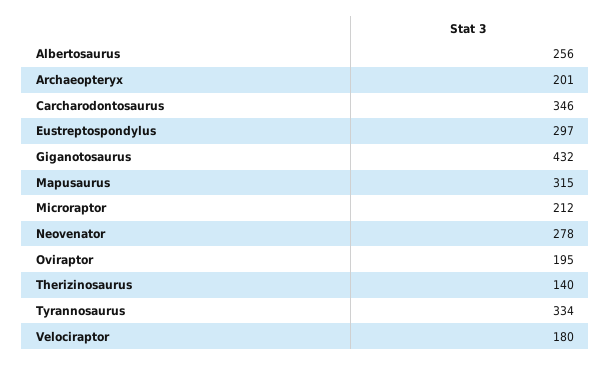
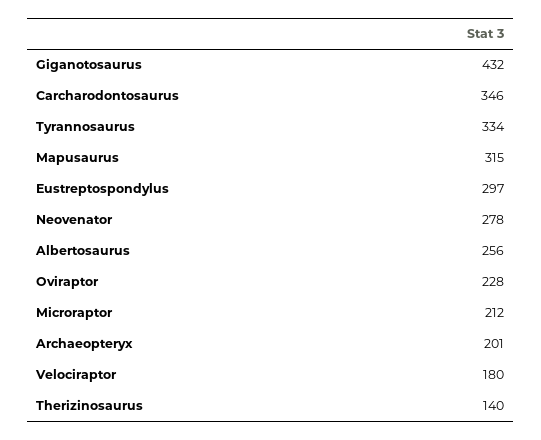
  {
    "Albertosaurus": 256,
    "Archaeopteryx": 201,
    "Carcharodontosaurus": 346,
    "Eustreptospondylus": 297,
    "Giganotosaurus": 432,
    "Mapusaurus": 315,
    "Microraptor": 212,
    "Neovenator": 278,
-   "Oviraptor": 195,
+   "Oviraptor": 228,
    "Therizinosaurus": 140,
    "Tyrannosaurus": 334,
    "Velociraptor": 180
  }

